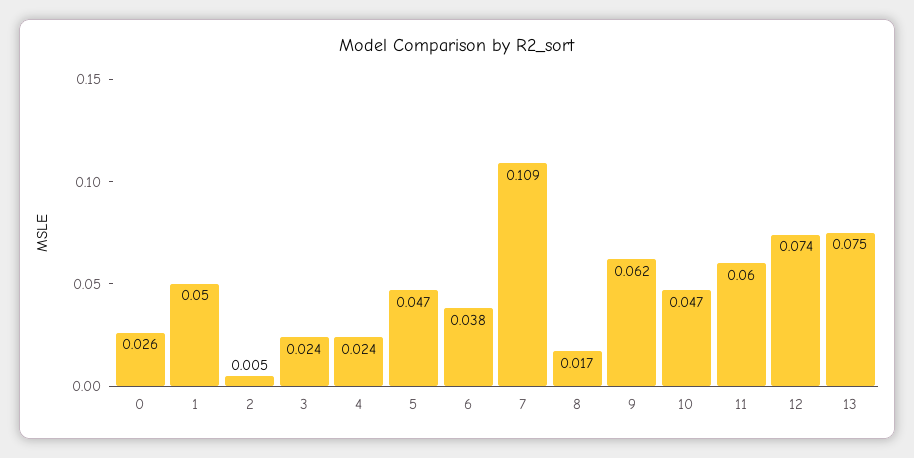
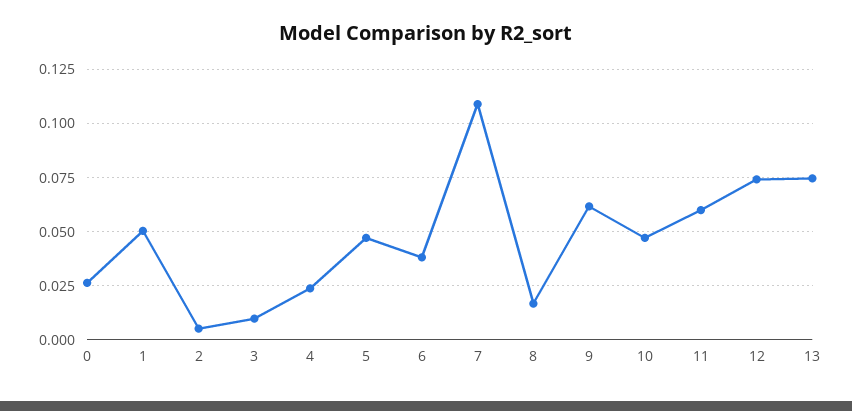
  {
    "0": 0.026,
    "1": 0.05,
    "2": 0.005,
-   "3": 0.024,
+   "3": 0.01,
    "4": 0.024,
    "5": 0.047,
    "6": 0.038,
    "7": 0.109,
    "8": 0.017,
    "9": 0.062,
    "10": 0.047,
    "11": 0.06,
    "12": 0.074,
    "13": 0.075
  }

